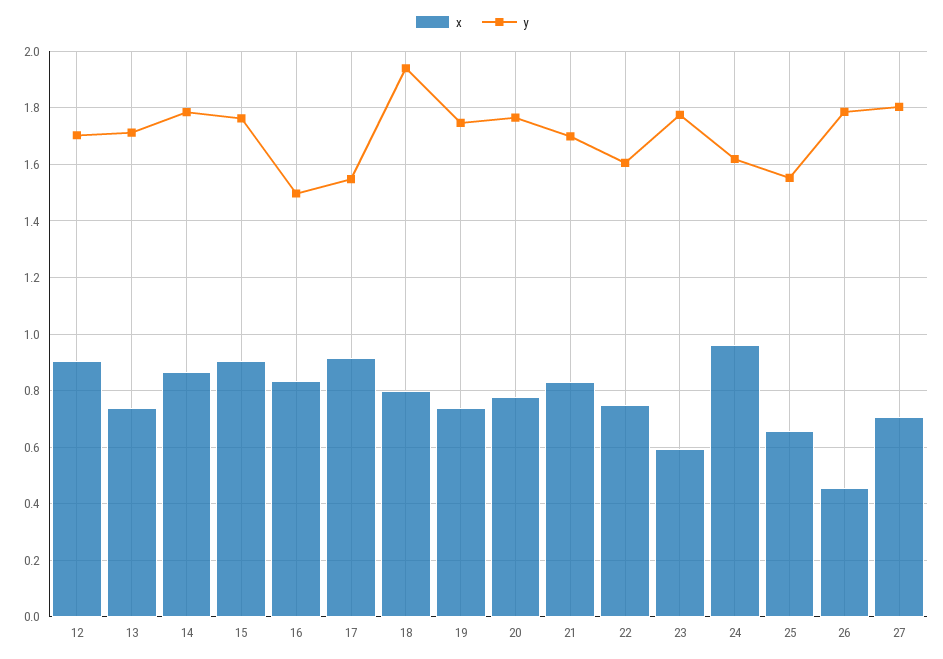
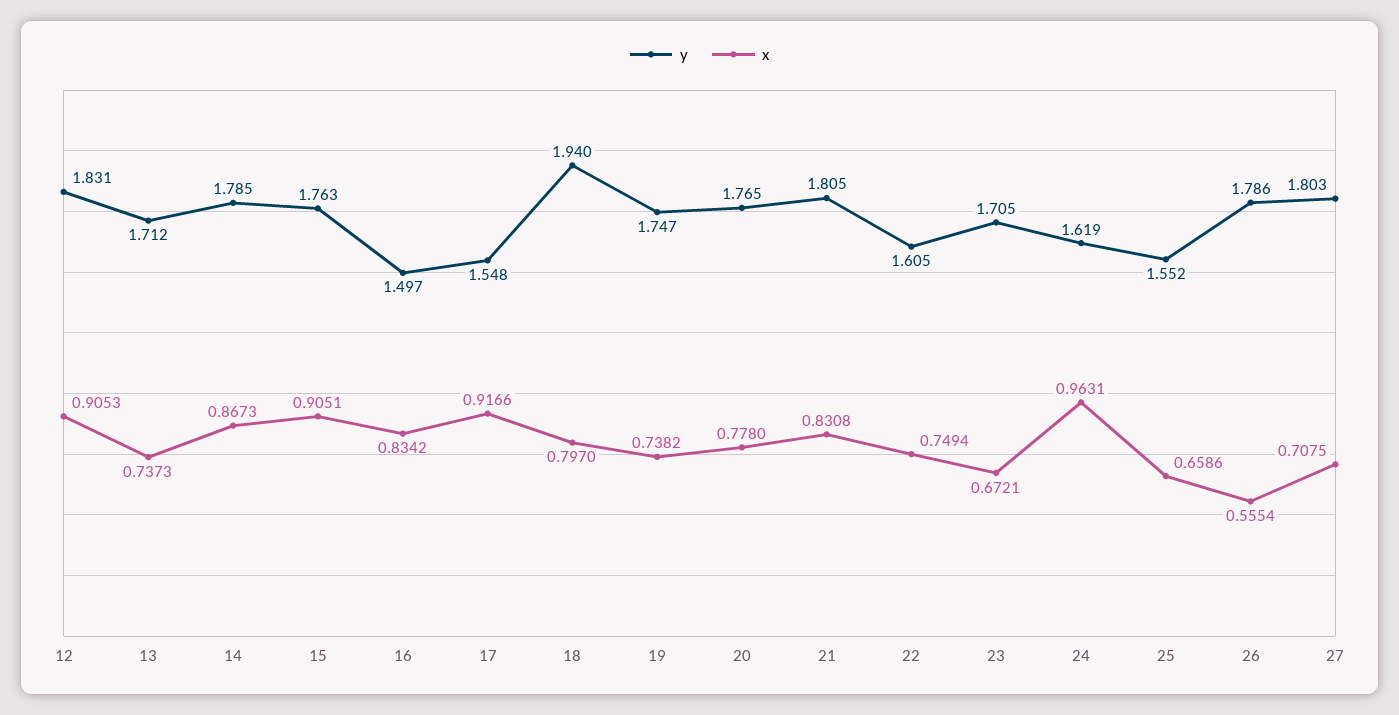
  {
    "x": {
      "12": 0.9053,
      "13": 0.7373,
      "14": 0.8673,
      "15": 0.9051,
      "16": 0.8342,
      "17": 0.9166,
      "18": 0.797,
      "19": 0.7382,
      "20": 0.778,
      "21": 0.8308,
      "22": 0.7494,
-     "23": 0.6,
+     "23": 0.6721,
      "24": 0.9631,
      "25": 0.6586,
-     "26": 0.45,
+     "26": 0.5554,
      "27": 0.7075
    },
    "y": {
-     "12": 1.7,
+     "12": 1.831,
      "13": 1.712,
      "14": 1.785,
      "15": 1.763,
      "16": 1.497,
      "17": 1.548,
      "18": 1.94,
      "19": 1.747,
      "20": 1.765,
-     "21": 1.7,
+     "21": 1.805,
      "22": 1.605,
-     "23": 1.775,
+     "23": 1.705,
      "24": 1.619,
      "25": 1.552,
      "26": 1.786,
      "27": 1.803
    }
  }

